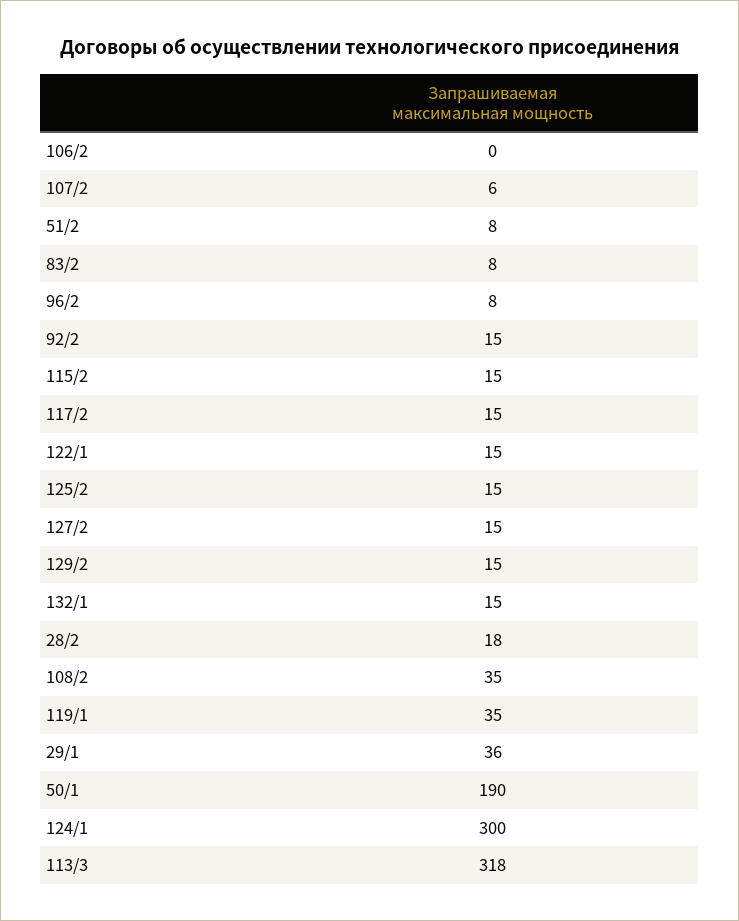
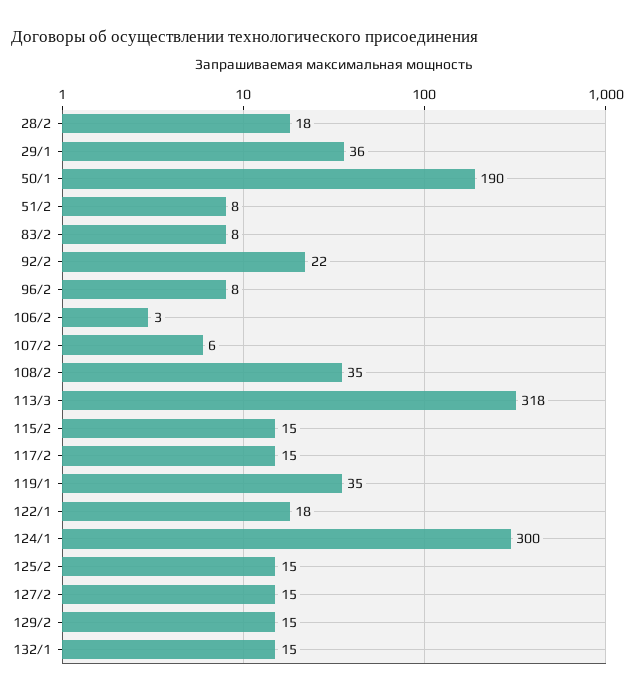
  {
-   "106/2": 0,
+   "106/2": 3,
    "107/2": 6,
    "51/2": 8,
    "83/2": 8,
    "96/2": 8,
-   "92/2": 15,
+   "92/2": 22,
    "115/2": 15,
    "117/2": 15,
-   "122/1": 15,
+   "122/1": 18,
    "125/2": 15,
    "127/2": 15,
    "129/2": 15,
    "132/1": 15,
    "28/2": 18,
    "108/2": 35,
    "119/1": 35,
    "29/1": 36,
    "50/1": 190,
    "124/1": 300,
    "113/3": 318
  }

